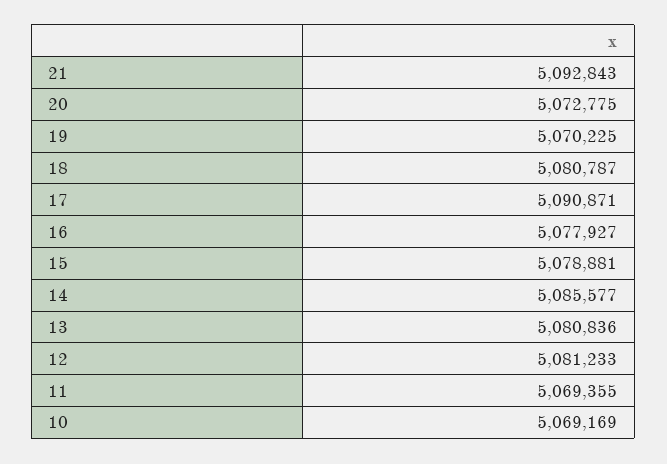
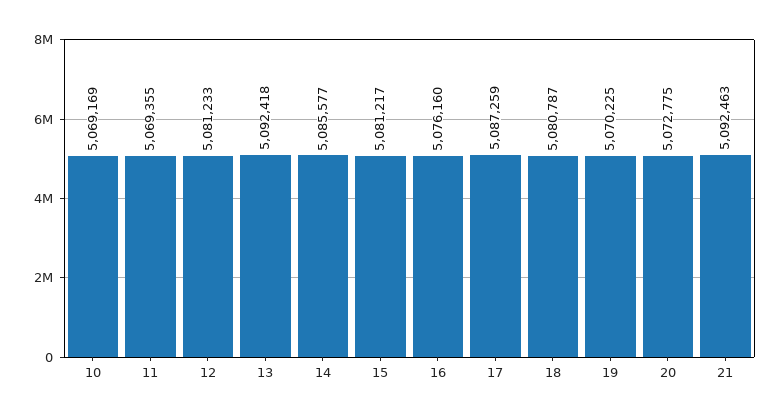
  {
-   "21": 5092843,
+   "21": 5092463,
    "20": 5072775,
    "19": 5070225,
    "18": 5080787,
-   "17": 5090871,
+   "17": 5087259,
-   "16": 5077927,
+   "16": 5076160,
-   "15": 5078881,
+   "15": 5081217,
    "14": 5085577,
-   "13": 5080836,
+   "13": 5092418,
    "12": 5081233,
    "11": 5069355,
    "10": 5069169
  }

